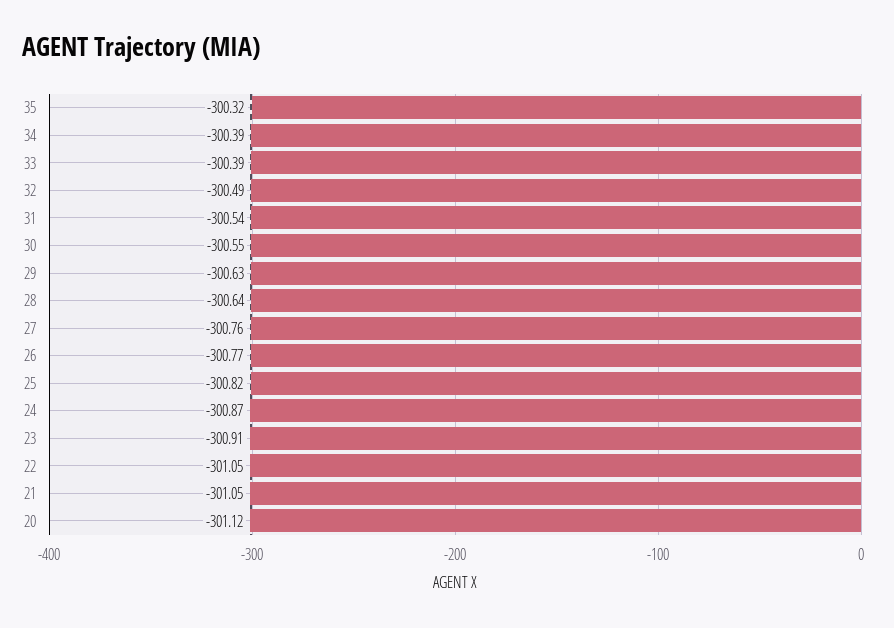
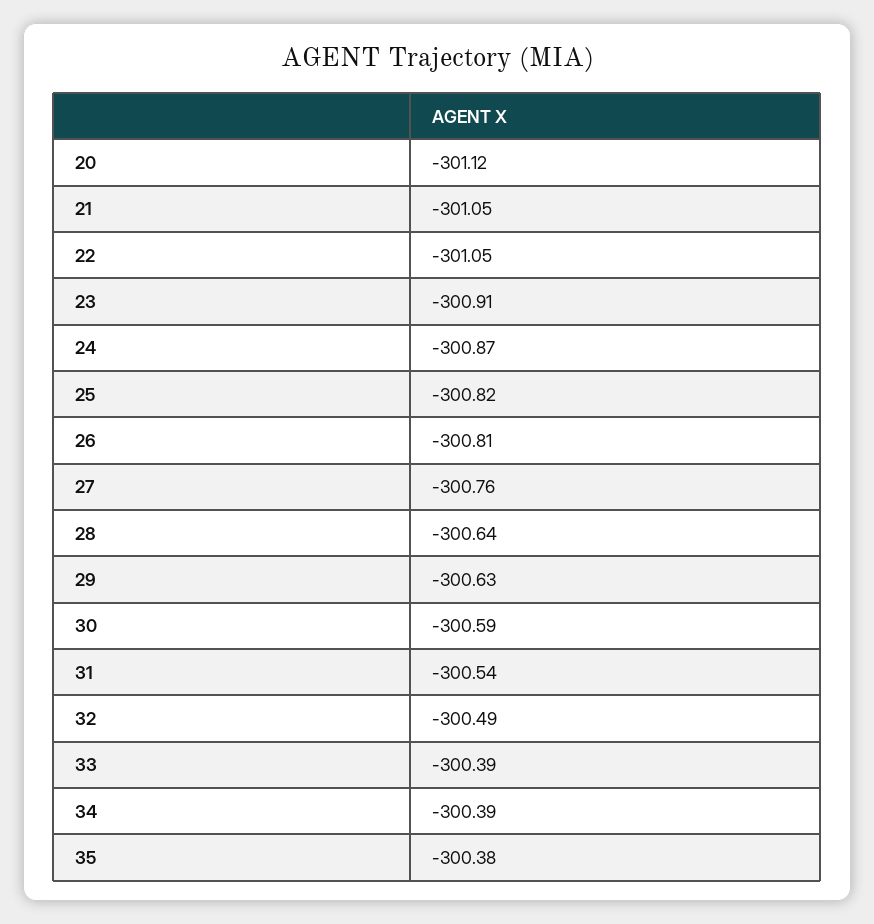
  {
-   "35": -300.32,
+   "35": -300.38,
    "34": -300.39,
    "33": -300.39,
    "32": -300.49,
    "31": -300.54,
-   "30": -300.55,
+   "30": -300.59,
    "29": -300.63,
    "28": -300.64,
    "27": -300.76,
-   "26": -300.77,
+   "26": -300.81,
    "25": -300.82,
    "24": -300.87,
    "23": -300.91,
    "22": -301.05,
    "21": -301.05,
    "20": -301.12
  }

